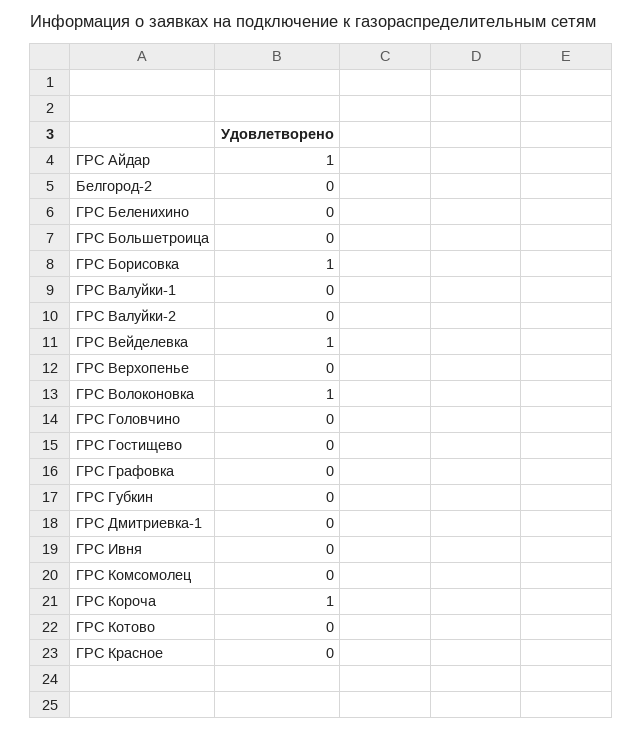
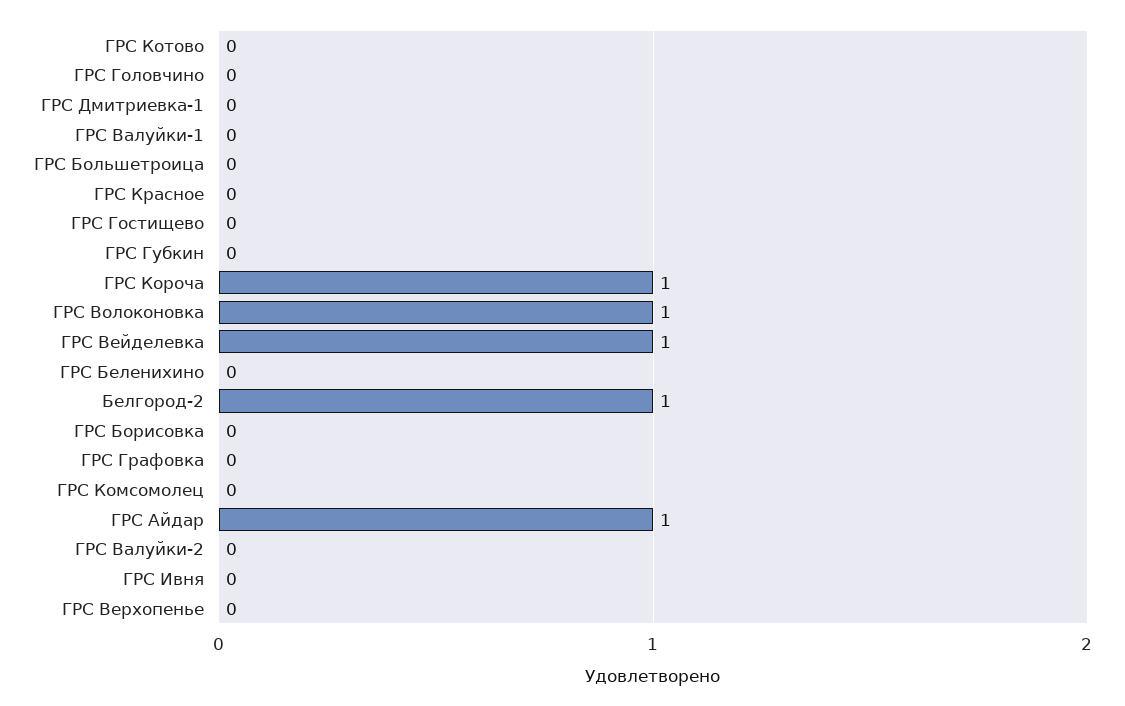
  {
    "ГРС Айдар": 1,
-   "Белгород-2": 0,
+   "Белгород-2": 1,
    "ГРС Беленихино": 0,
    "ГРС Большетроица": 0,
-   "ГРС Борисовка": 1,
+   "ГРС Борисовка": 0,
    "ГРС Валуйки-1": 0,
    "ГРС Валуйки-2": 0,
    "ГРС Вейделевка": 1,
    "ГРС Верхопенье": 0,
    "ГРС Волоконовка": 1,
    "ГРС Головчино": 0,
    "ГРС Гостищево": 0,
    "ГРС Графовка": 0,
    "ГРС Губкин": 0,
    "ГРС Дмитриевка-1": 0,
    "ГРС Ивня": 0,
    "ГРС Комсомолец": 0,
    "ГРС Короча": 1,
    "ГРС Котово": 0,
    "ГРС Красное": 0
  }

